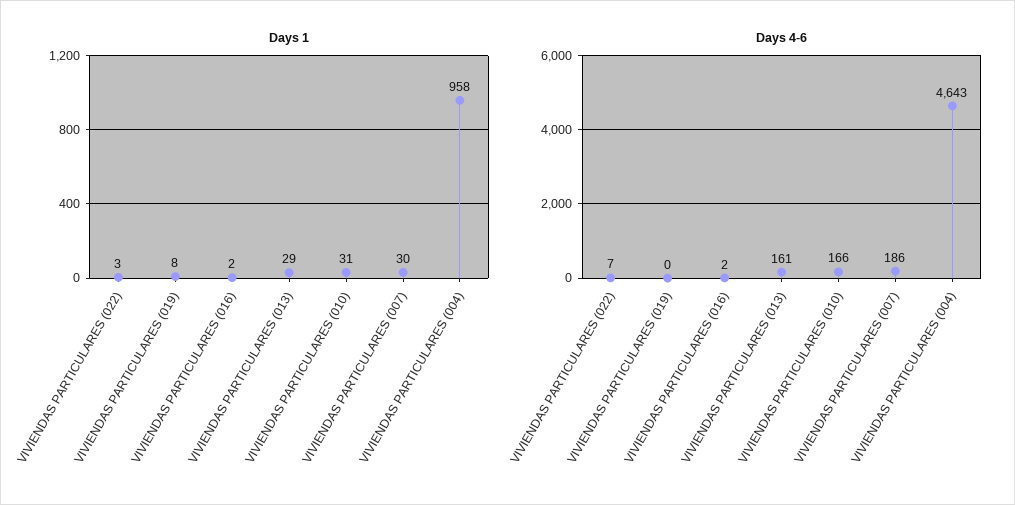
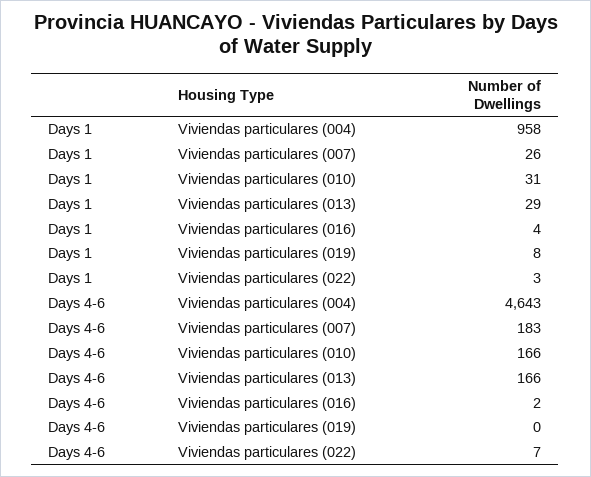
  {
    "Days 1": {
      "VIVIENDAS PARTICULARES (022)": 3,
      "VIVIENDAS PARTICULARES (019)": 8,
-     "VIVIENDAS PARTICULARES (016)": 2,
+     "VIVIENDAS PARTICULARES (016)": 4,
      "VIVIENDAS PARTICULARES (013)": 29,
      "VIVIENDAS PARTICULARES (010)": 31,
-     "VIVIENDAS PARTICULARES (007)": 30,
+     "VIVIENDAS PARTICULARES (007)": 26,
      "VIVIENDAS PARTICULARES (004)": 958
    },
    "Days 4-6": {
      "VIVIENDAS PARTICULARES (022)": 7,
      "VIVIENDAS PARTICULARES (019)": 0,
      "VIVIENDAS PARTICULARES (016)": 2,
-     "VIVIENDAS PARTICULARES (013)": 161,
+     "VIVIENDAS PARTICULARES (013)": 166,
      "VIVIENDAS PARTICULARES (010)": 166,
-     "VIVIENDAS PARTICULARES (007)": 186,
+     "VIVIENDAS PARTICULARES (007)": 183,
      "VIVIENDAS PARTICULARES (004)": 4643
    }
  }

